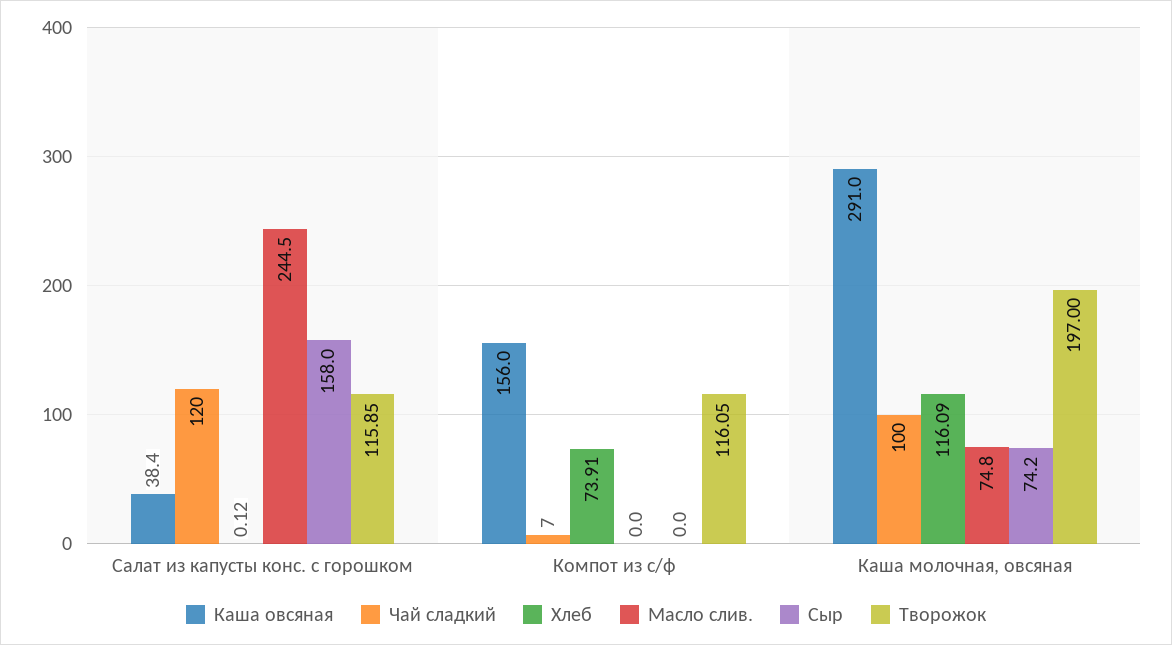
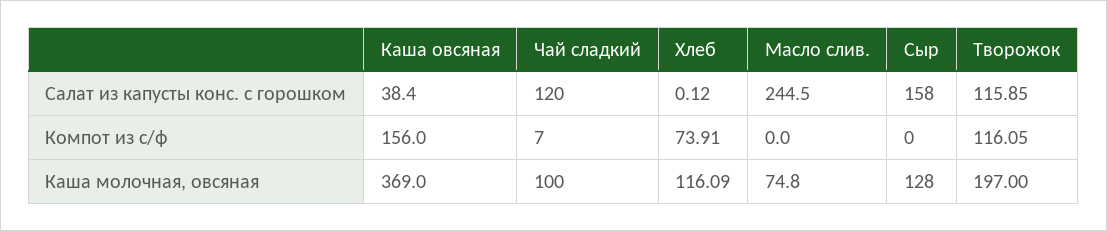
  {
    "Каша овсяная": {
      "Салат из капусты конс. с горошком": 38.4,
      "Компот из с/ф": 156,
-     "Каша молочная, овсяная": 291
+     "Каша молочная, овсяная": 369
    },
    "Чай сладкий": {
      "Салат из капусты конс. с горошком": 120,
      "Компот из с/ф": 7,
      "Каша молочная, овсяная": 100
    },
    "Хлеб": {
      "Салат из капусты конс. с горошком": 0.12,
      "Компот из с/ф": 73.91,
      "Каша молочная, овсяная": 116.09
    },
    "Масло слив.": {
      "Салат из капусты конс. с горошком": 244.5,
      "Компот из с/ф": 0,
      "Каша молочная, овсяная": 74.8
    },
    "Сыр": {
      "Салат из капусты конс. с горошком": 158,
      "Компот из с/ф": 0,
-     "Каша молочная, овсяная": 74.2
+     "Каша молочная, овсяная": 128
    },
    "Творожок": {
      "Салат из капусты конс. с горошком": 115.85,
      "Компот из с/ф": 116.05,
      "Каша молочная, овсяная": 197
    }
  }

